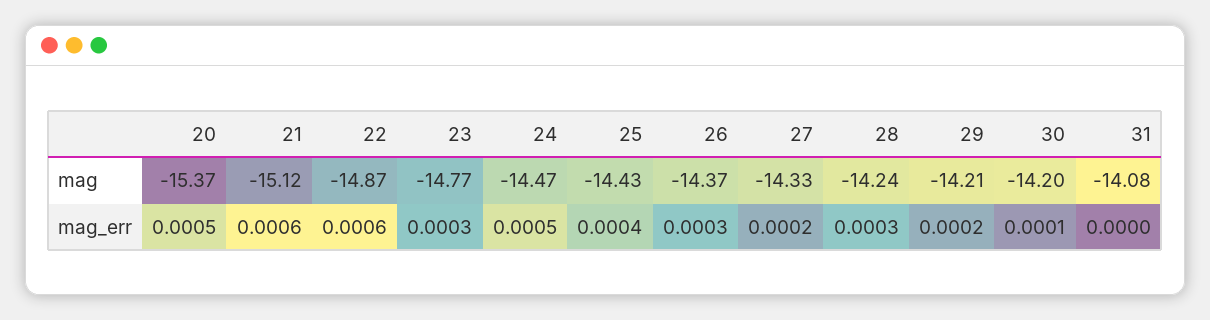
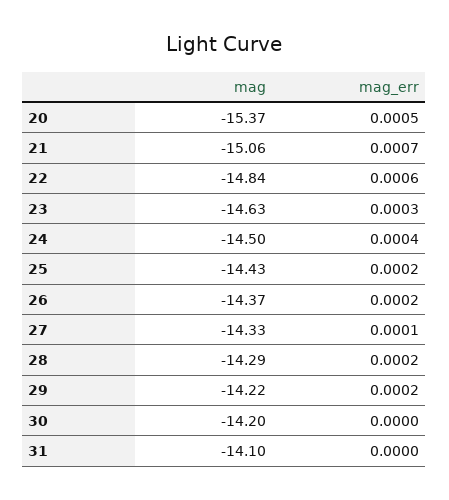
  {
    "20": {
      "mag": -15.37,
      "mag_err": 0.0005
    },
    "21": {
-     "mag": -15.12,
+     "mag": -15.06,
-     "mag_err": 0.0006
+     "mag_err": 0.0007
    },
    "22": {
-     "mag": -14.87,
+     "mag": -14.84,
      "mag_err": 0.0006
    },
    "23": {
-     "mag": -14.77,
+     "mag": -14.63,
      "mag_err": 0.0003
    },
    "24": {
-     "mag": -14.47,
+     "mag": -14.5,
-     "mag_err": 0.0005
+     "mag_err": 0.0004
    },
    "25": {
      "mag": -14.43,
-     "mag_err": 0.0004
+     "mag_err": 0.0002
    },
    "26": {
      "mag": -14.37,
-     "mag_err": 0.0003
+     "mag_err": 0.0002
    },
    "27": {
      "mag": -14.33,
-     "mag_err": 0.0002
+     "mag_err": 0.0001
    },
    "28": {
-     "mag": -14.24,
+     "mag": -14.29,
-     "mag_err": 0.0003
+     "mag_err": 0.0002
    },
    "29": {
-     "mag": -14.21,
+     "mag": -14.22,
      "mag_err": 0.0002
    },
    "30": {
      "mag": -14.2,
-     "mag_err": 0.0001
+     "mag_err": 0
    },
    "31": {
-     "mag": -14.08,
+     "mag": -14.1,
      "mag_err": 0
    }
  }

